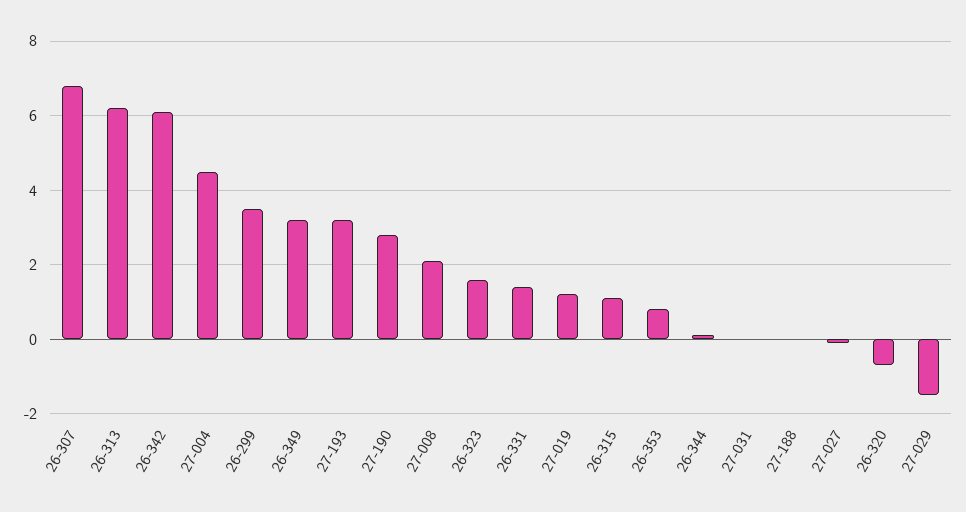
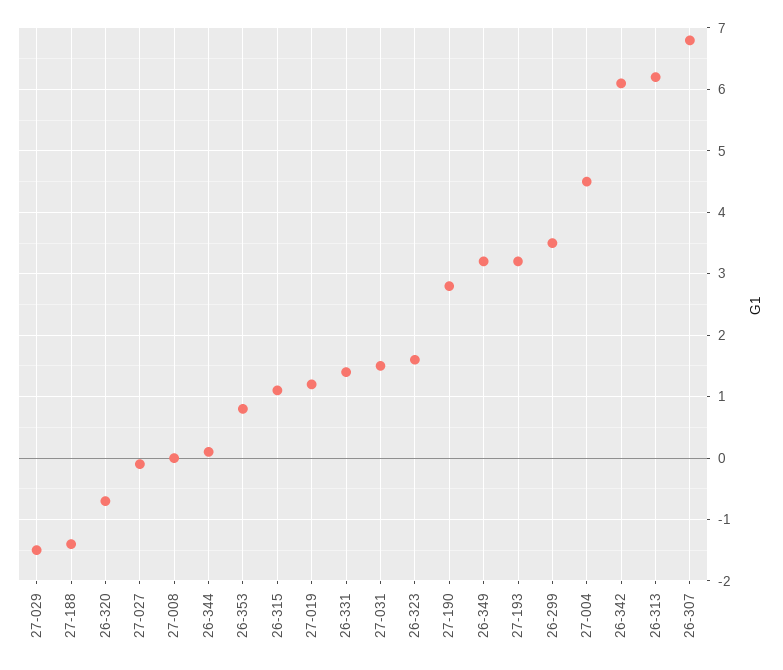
  {
    "26-307": 6.8,
    "26-313": 6.2,
    "26-342": 6.1,
    "27-004": 4.5,
    "26-299": 3.5,
    "26-349": 3.2,
    "27-193": 3.2,
    "27-190": 2.8,
-   "27-008": 2,
+   "27-008": 0,
    "26-323": 1.6,
    "26-331": 1.4,
    "27-019": 1.2,
    "26-315": 1.1,
    "26-353": 0.8,
    "26-344": 0.1,
-   "27-031": 0,
+   "27-031": 1.5,
-   "27-188": 0,
+   "27-188": -1.4,
    "27-027": -0.1,
    "26-320": -0.7,
    "27-029": -1.5
  }

